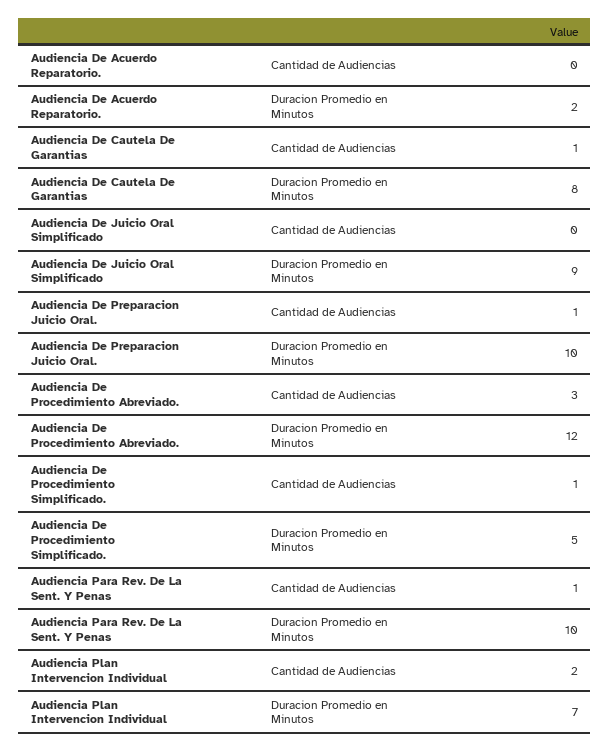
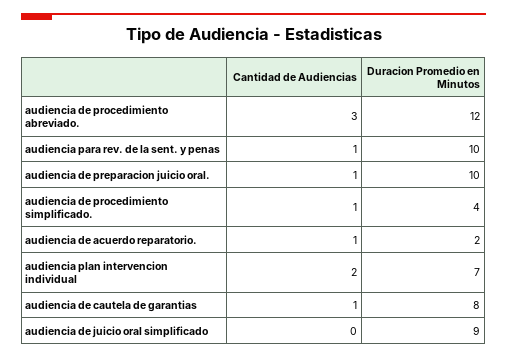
  {
    "Audiencia De Acuerdo Reparatorio.": {
-     "Cantidad de Audiencias": 0,
+     "Cantidad de Audiencias": 1,
      "Duracion Promedio en Minutos": 2
    },
    "Audiencia De Cautela De Garantias": {
      "Cantidad de Audiencias": 1,
      "Duracion Promedio en Minutos": 8
    },
    "Audiencia De Juicio Oral Simplificado": {
      "Cantidad de Audiencias": 0,
      "Duracion Promedio en Minutos": 9
    },
    "Audiencia De Preparacion Juicio Oral.": {
      "Cantidad de Audiencias": 1,
      "Duracion Promedio en Minutos": 10
    },
    "Audiencia De Procedimiento Abreviado.": {
      "Cantidad de Audiencias": 3,
      "Duracion Promedio en Minutos": 12
    },
    "Audiencia De Procedimiento Simplificado.": {
      "Cantidad de Audiencias": 1,
-     "Duracion Promedio en Minutos": 5
+     "Duracion Promedio en Minutos": 4
    },
    "Audiencia Para Rev. De La Sent. Y Penas": {
      "Cantidad de Audiencias": 1,
      "Duracion Promedio en Minutos": 10
    },
    "Audiencia Plan Intervencion Individual": {
      "Cantidad de Audiencias": 2,
      "Duracion Promedio en Minutos": 7
    }
  }

